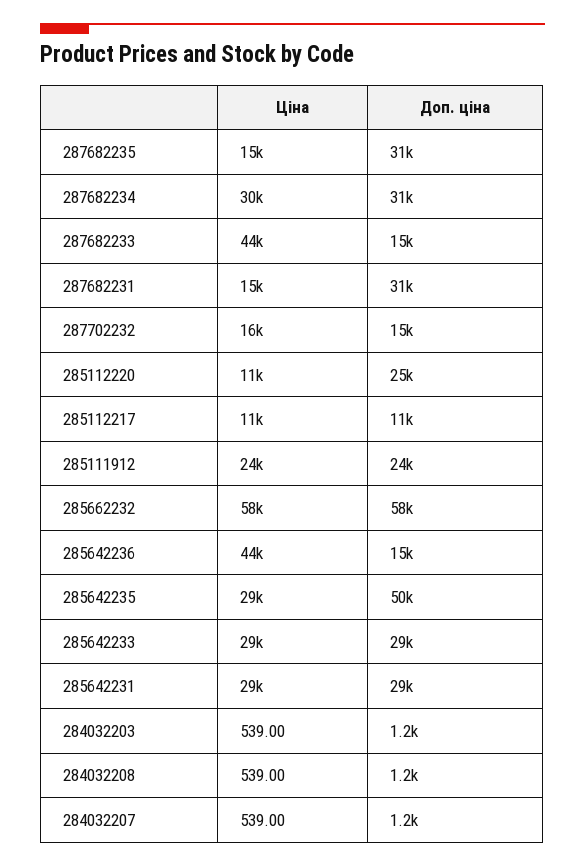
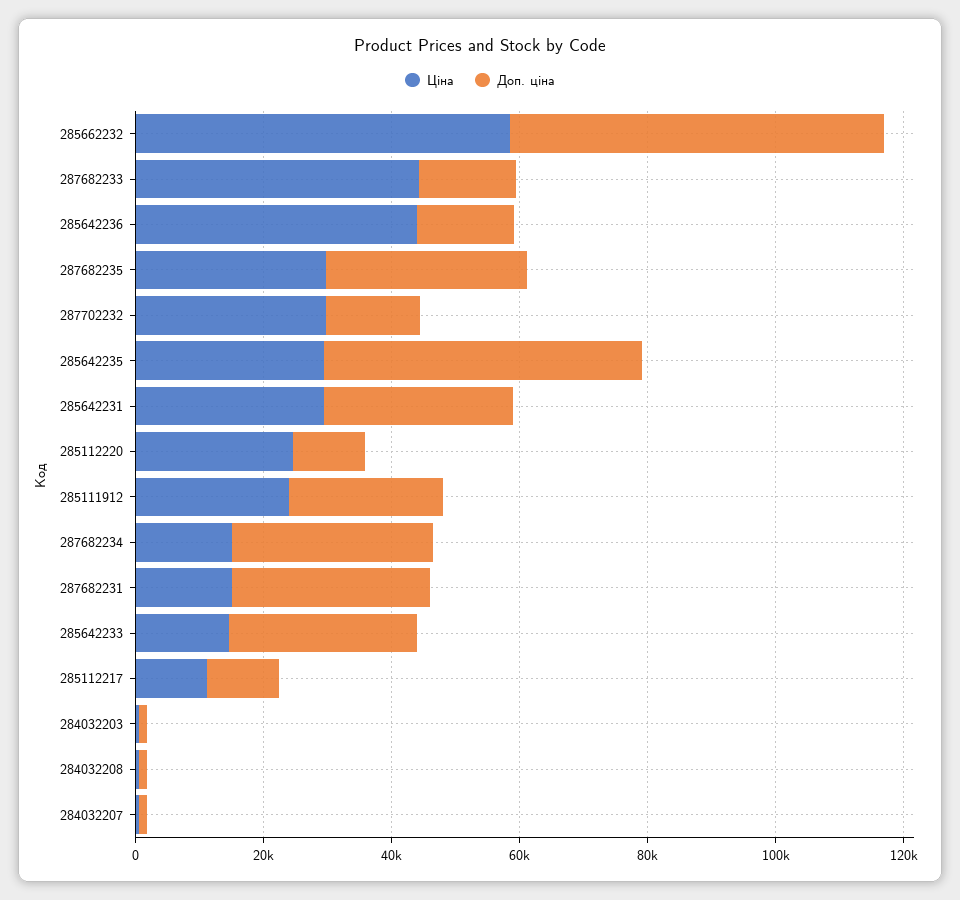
  {
    "Ціна": {
-     "287682235": 15000,
+     "287682235": 30000,
-     "287682234": 30000,
+     "287682234": 15000,
      "287682233": 44000,
      "287682231": 15000,
-     "287702232": 16000,
+     "287702232": 30000,
-     "285112220": 11000,
+     "285112220": 25000,
      "285112217": 11000,
      "285111912": 24000,
      "285662232": 58000,
      "285642236": 44000,
      "285642235": 29000,
-     "285642233": 29000,
+     "285642233": 15000,
      "285642231": 29000,
      "284032203": 539,
      "284032208": 539,
      "284032207": 539
    },
    "Доп. ціна": {
      "287682235": 31000,
      "287682234": 31000,
      "287682233": 15000,
      "287682231": 31000,
      "287702232": 15000,
-     "285112220": 25000,
+     "285112220": 10000,
      "285112217": 11000,
      "285111912": 24000,
      "285662232": 58000,
      "285642236": 15000,
      "285642235": 50000,
      "285642233": 29000,
      "285642231": 29000,
      "284032203": 1200,
      "284032208": 1200,
      "284032207": 1200
    }
  }

